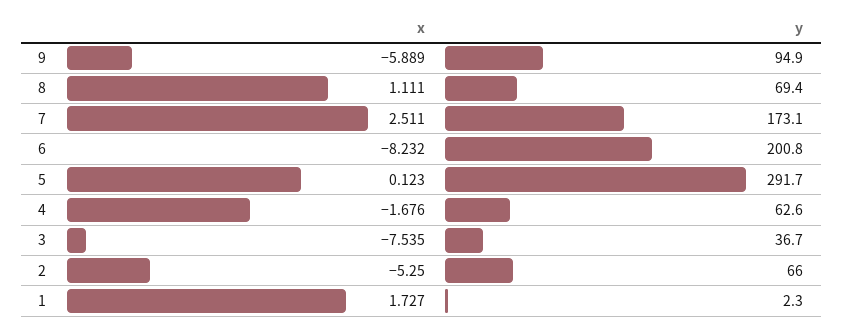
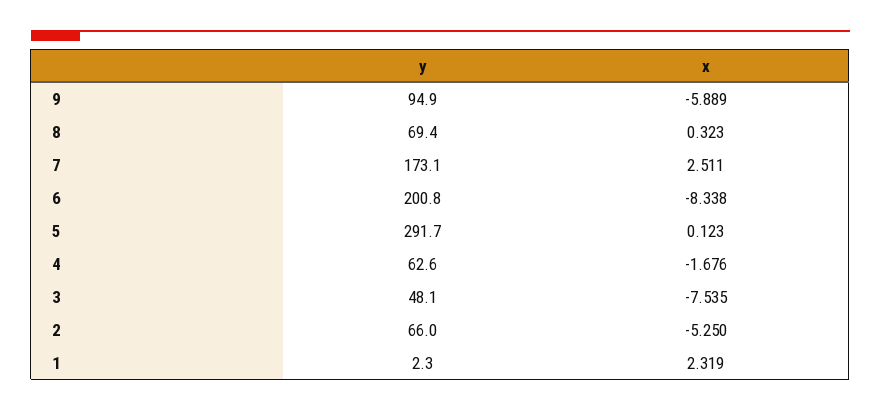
  {
    "x": {
      "9": -5.889,
-     "8": 1.111,
+     "8": 0.323,
      "7": 2.511,
-     "6": -8.232,
+     "6": -8.338,
      "5": 0.123,
      "4": -1.676,
      "3": -7.535,
      "2": -5.25,
-     "1": 1.727
+     "1": 2.319
    },
    "y": {
      "9": 94.9,
      "8": 69.4,
      "7": 173.1,
      "6": 200.8,
      "5": 291.7,
      "4": 62.6,
-     "3": 36.7,
+     "3": 48.1,
      "2": 66,
      "1": 2.3
    }
  }

